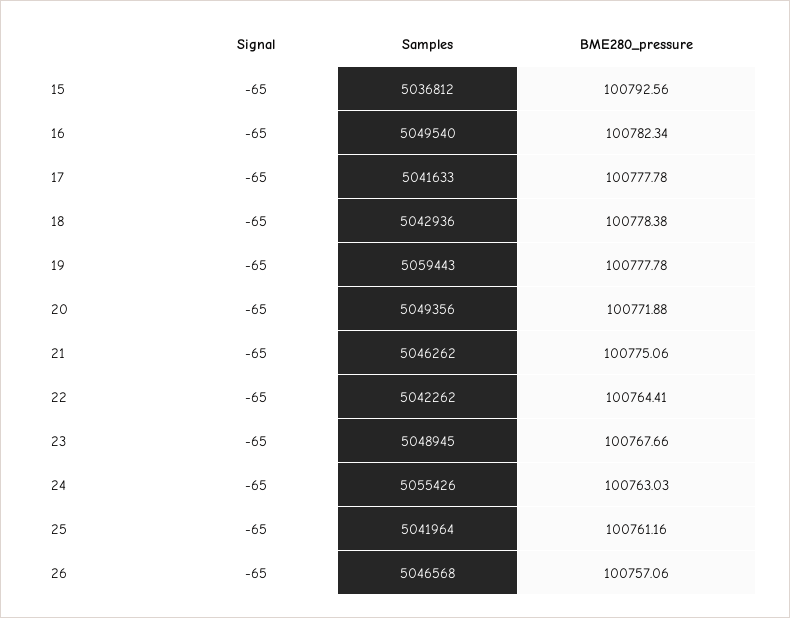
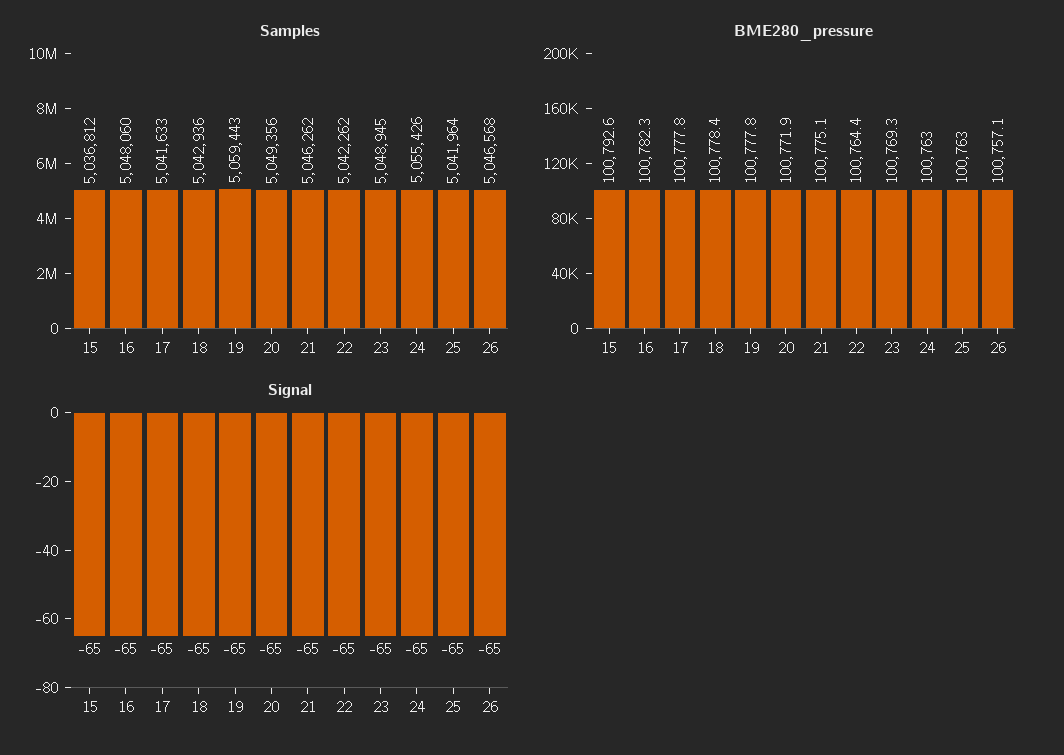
  {
    "Signal": {
      "15": -65,
      "16": -65,
      "17": -65,
      "18": -65,
      "19": -65,
      "20": -65,
      "21": -65,
      "22": -65,
      "23": -65,
      "24": -65,
      "25": -65,
      "26": -65
    },
    "Samples": {
      "15": 5036812,
-     "16": 5049540,
+     "16": 5048060,
      "17": 5041633,
      "18": 5042936,
      "19": 5059443,
      "20": 5049356,
      "21": 5046262,
      "22": 5042262,
      "23": 5048945,
      "24": 5055426,
      "25": 5041964,
      "26": 5046568
    },
    "BME280_pressure": {
      "15": 100792.56,
      "16": 100782.34,
      "17": 100777.78,
      "18": 100778.38,
      "19": 100777.78,
      "20": 100771.88,
      "21": 100775.06,
      "22": 100764.41,
-     "23": 100767.66,
+     "23": 100769.3,
      "24": 100763.03,
-     "25": 100761.16,
+     "25": 100763,
      "26": 100757.06
    }
  }

